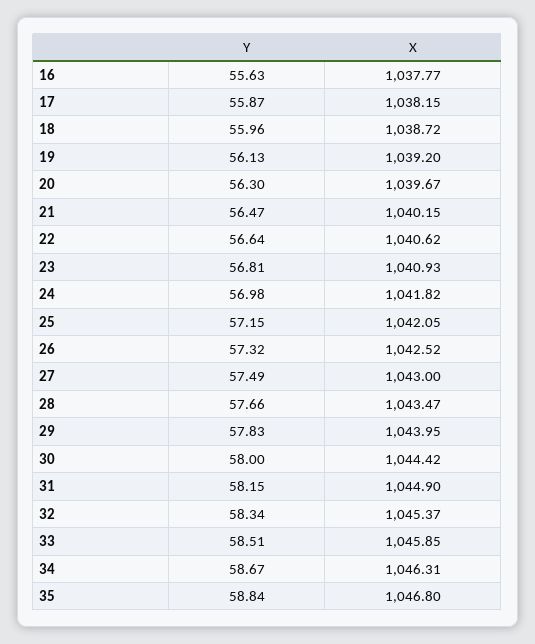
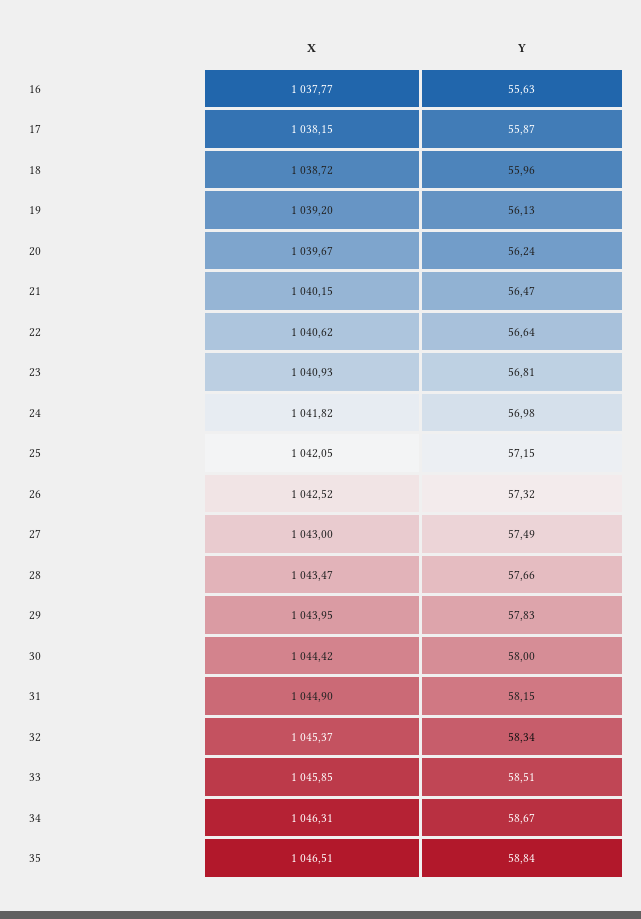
  {
    "Y": {
      "16": 55.63,
      "17": 55.87,
      "18": 55.96,
      "19": 56.13,
-     "20": 56.3,
+     "20": 56.24,
      "21": 56.47,
      "22": 56.64,
      "23": 56.81,
      "24": 56.98,
      "25": 57.15,
      "26": 57.32,
      "27": 57.49,
      "28": 57.66,
      "29": 57.83,
      "30": 58,
      "31": 58.15,
      "32": 58.34,
      "33": 58.51,
      "34": 58.67,
      "35": 58.84
    },
    "X": {
      "16": 1037.77,
      "17": 1038.15,
      "18": 1038.72,
      "19": 1039.2,
      "20": 1039.67,
      "21": 1040.15,
      "22": 1040.62,
      "23": 1040.93,
      "24": 1041.82,
      "25": 1042.05,
      "26": 1042.52,
      "27": 1043,
      "28": 1043.47,
      "29": 1043.95,
      "30": 1044.42,
      "31": 1044.9,
      "32": 1045.37,
      "33": 1045.85,
      "34": 1046.31,
-     "35": 1046.8
+     "35": 1046.51
    }
  }

